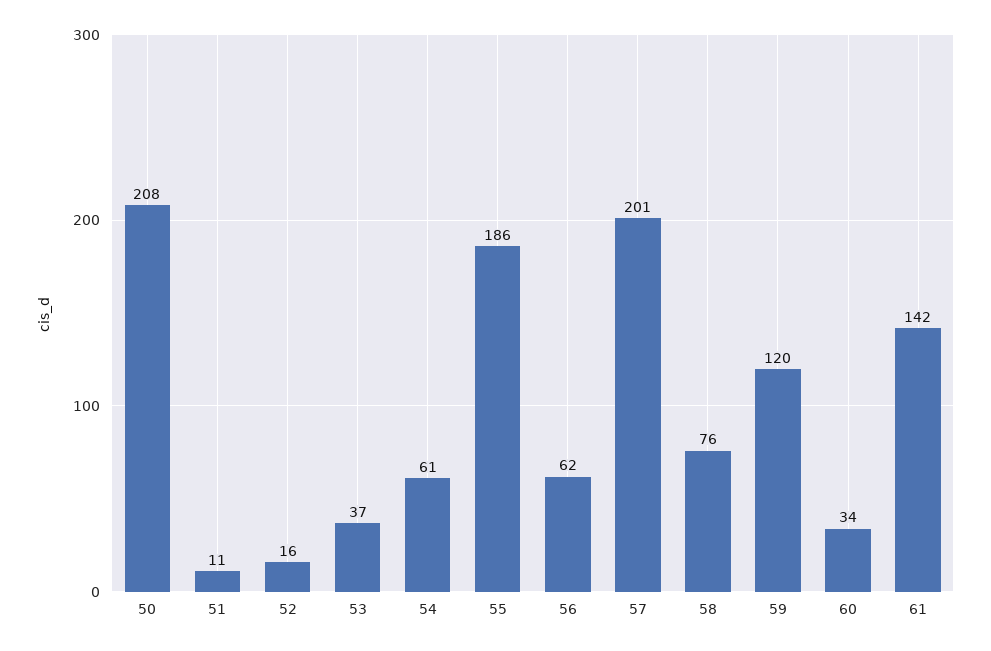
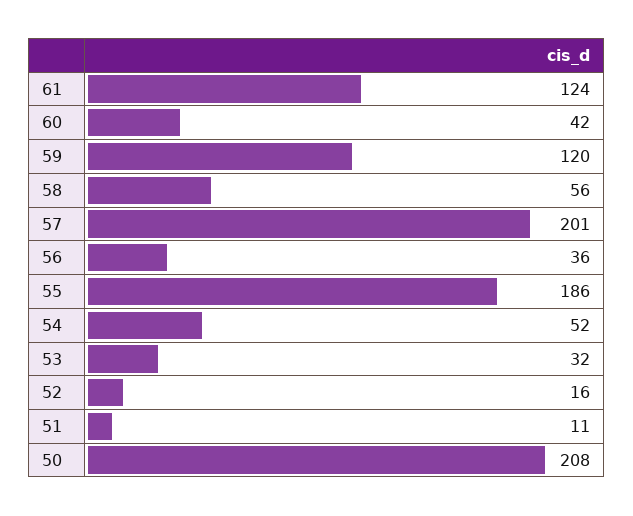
  {
    "50": 208,
    "51": 11,
    "52": 16,
-   "53": 37,
+   "53": 32,
-   "54": 61,
+   "54": 52,
    "55": 186,
-   "56": 62,
+   "56": 36,
    "57": 201,
-   "58": 76,
+   "58": 56,
    "59": 120,
-   "60": 34,
+   "60": 42,
-   "61": 142
+   "61": 124
  }

